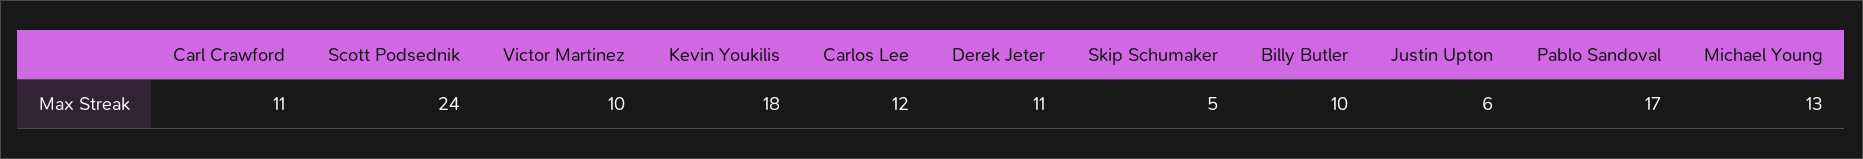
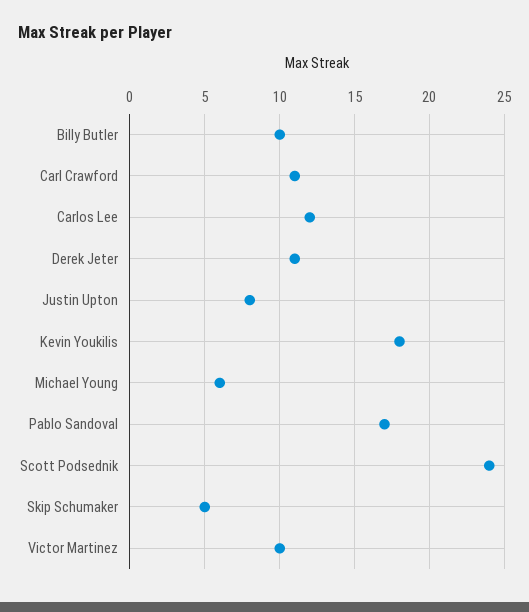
  {
    "Carl Crawford": 11,
    "Scott Podsednik": 24,
    "Victor Martinez": 10,
    "Kevin Youkilis": 18,
    "Carlos Lee": 12,
    "Derek Jeter": 11,
    "Skip Schumaker": 5,
    "Billy Butler": 10,
-   "Justin Upton": 6,
+   "Justin Upton": 8,
    "Pablo Sandoval": 17,
-   "Michael Young": 13
+   "Michael Young": 6
  }

